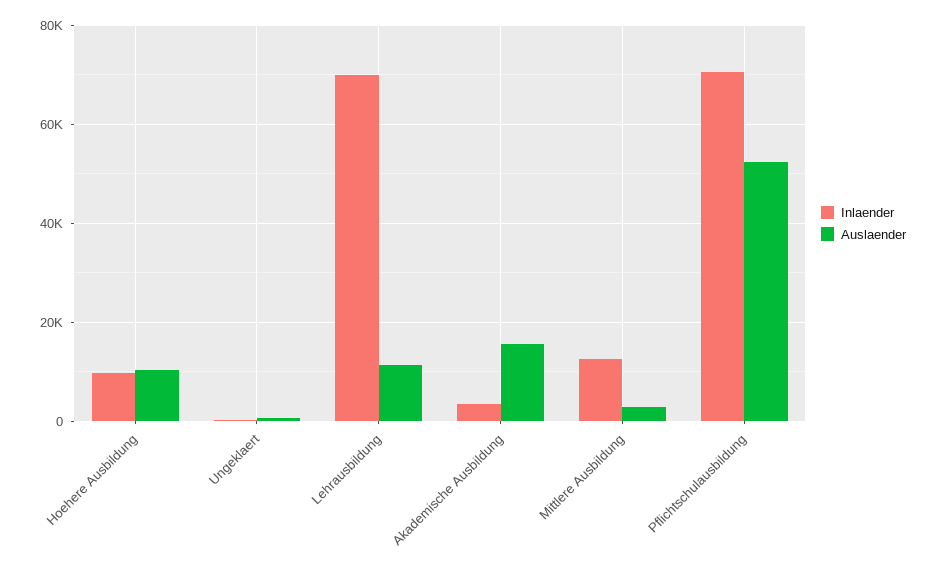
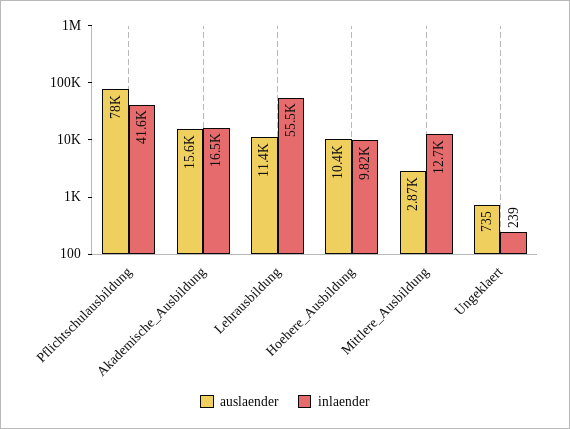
  {
    "Inlaender": {
      "Hoehere Ausbildung": 9820,
      "Ungeklaert": 239,
-     "Lehrausbildung": 70000,
+     "Lehrausbildung": 55500,
-     "Akademische Ausbildung": 4000,
+     "Akademische Ausbildung": 16500,
      "Mittlere Ausbildung": 12700,
-     "Pflichtschulausbildung": 70000
+     "Pflichtschulausbildung": 41600
    },
    "Auslaender": {
      "Hoehere Ausbildung": 10400,
      "Ungeklaert": 735,
      "Lehrausbildung": 11400,
      "Akademische Ausbildung": 15600,
      "Mittlere Ausbildung": 2870,
-     "Pflichtschulausbildung": 52000
+     "Pflichtschulausbildung": 78000
    }
  }

